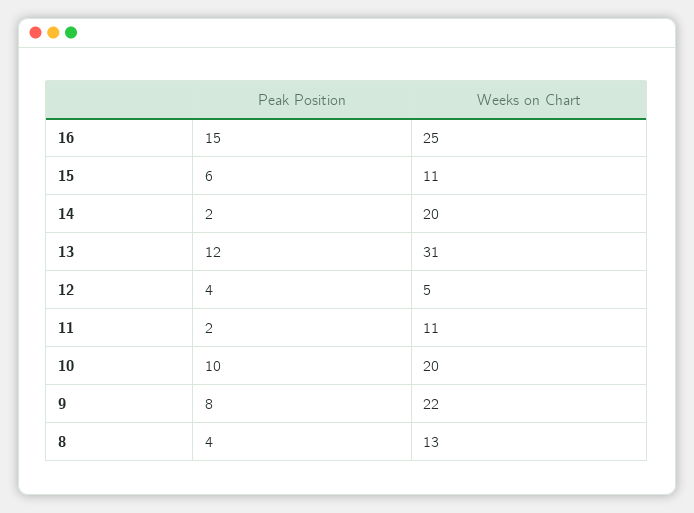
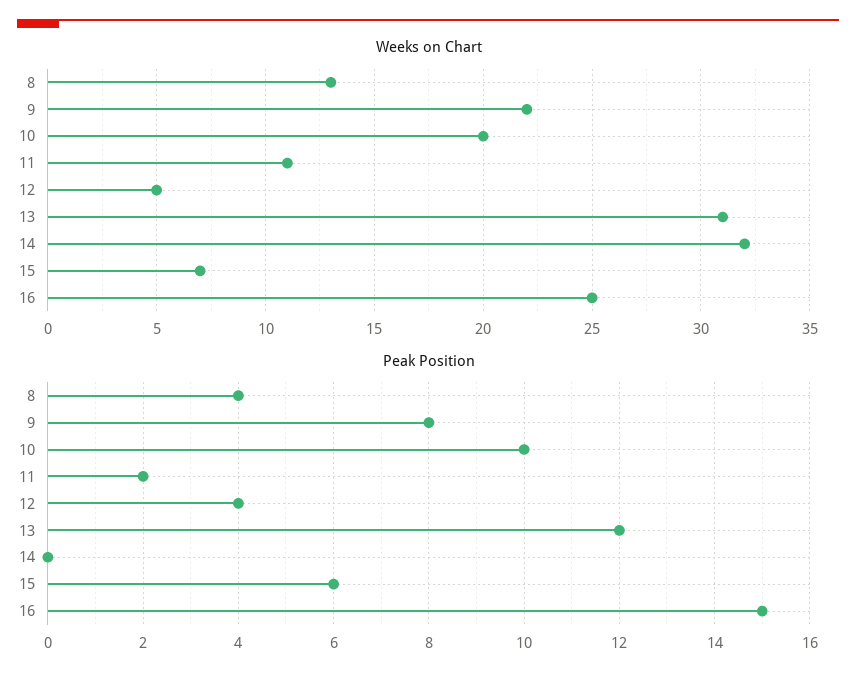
  {
    "Peak Position": {
      "16": 15,
      "15": 6,
-     "14": 2,
+     "14": 0,
      "13": 12,
      "12": 4,
      "11": 2,
      "10": 10,
      "9": 8,
      "8": 4
    },
    "Weeks on Chart": {
      "16": 25,
-     "15": 11,
+     "15": 7,
-     "14": 20,
+     "14": 32,
      "13": 31,
      "12": 5,
      "11": 11,
      "10": 20,
      "9": 22,
      "8": 13
    }
  }

